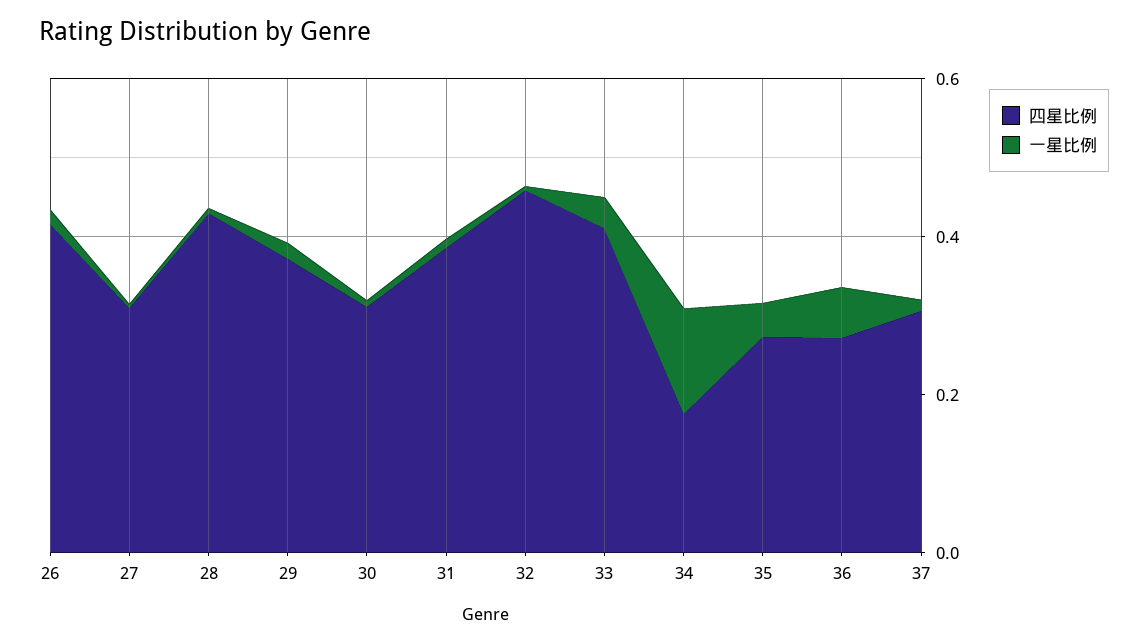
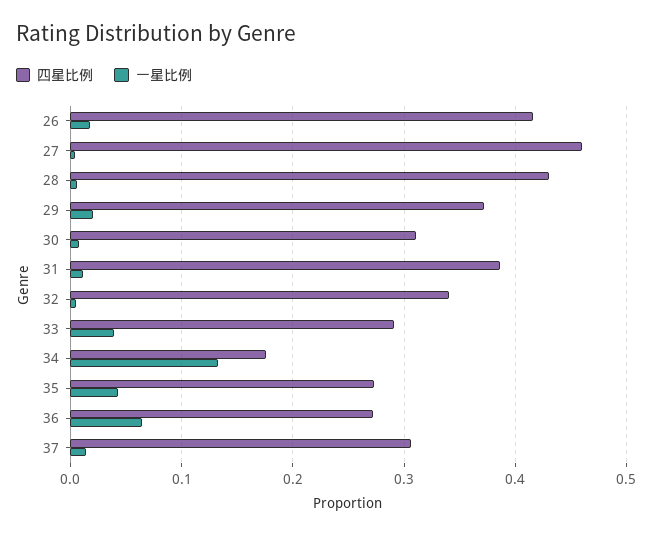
  {
    "四星比例": {
      "26": 0.42,
-     "27": 0.3,
+     "27": 0.46,
      "28": 0.43,
      "29": 0.37,
      "30": 0.31,
      "31": 0.39,
-     "32": 0.45,
+     "32": 0.34,
-     "33": 0.4,
+     "33": 0.29,
      "34": 0.18,
      "35": 0.27,
      "36": 0.27,
      "37": 0.31
    },
    "一星比例": {
      "26": 0.02,
      "27": 0,
      "28": 0.01,
      "29": 0.02,
      "30": 0.01,
      "31": 0.01,
      "32": 0.01,
      "33": 0.04,
      "34": 0.13,
      "35": 0.04,
      "36": 0.06,
      "37": 0.01
    }
  }

